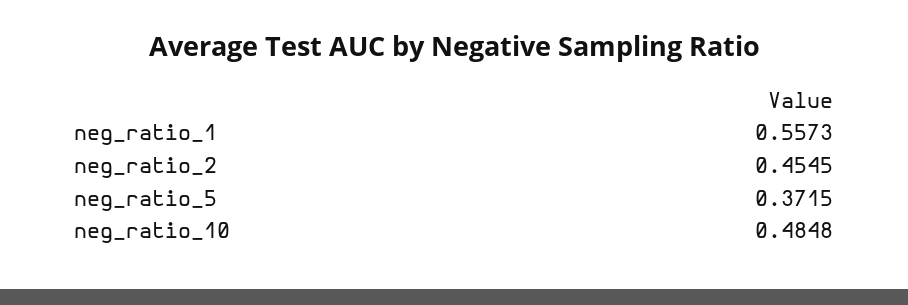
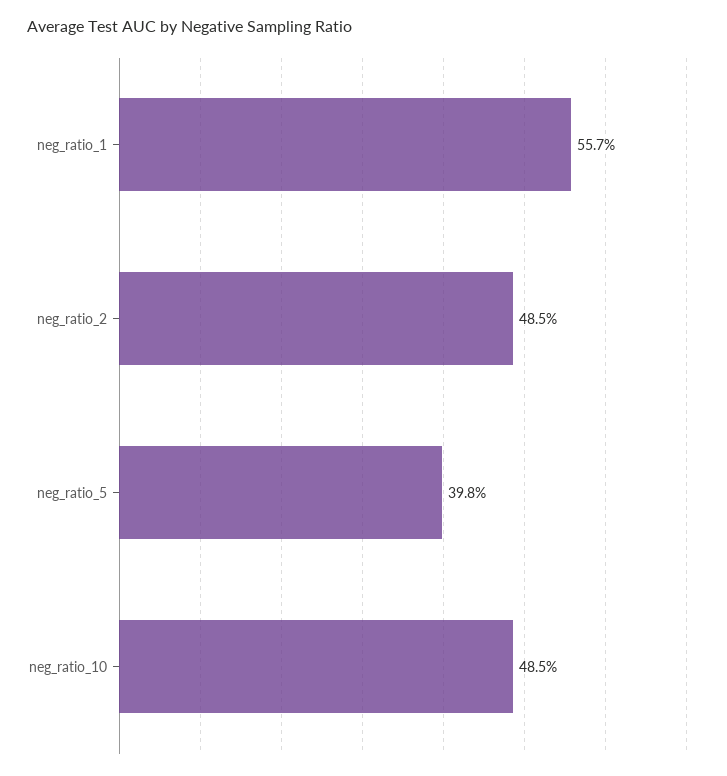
  {
    "neg_ratio_1": 0.5573,
-   "neg_ratio_2": 0.4545,
+   "neg_ratio_2": 0.485,
-   "neg_ratio_5": 0.3715,
+   "neg_ratio_5": 0.398,
    "neg_ratio_10": 0.4848
  }

